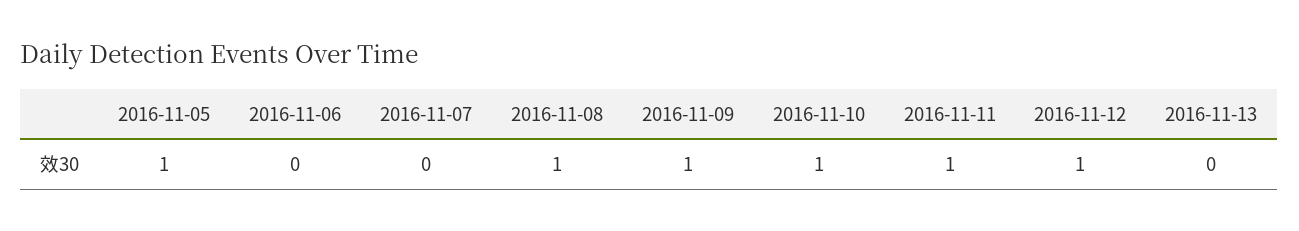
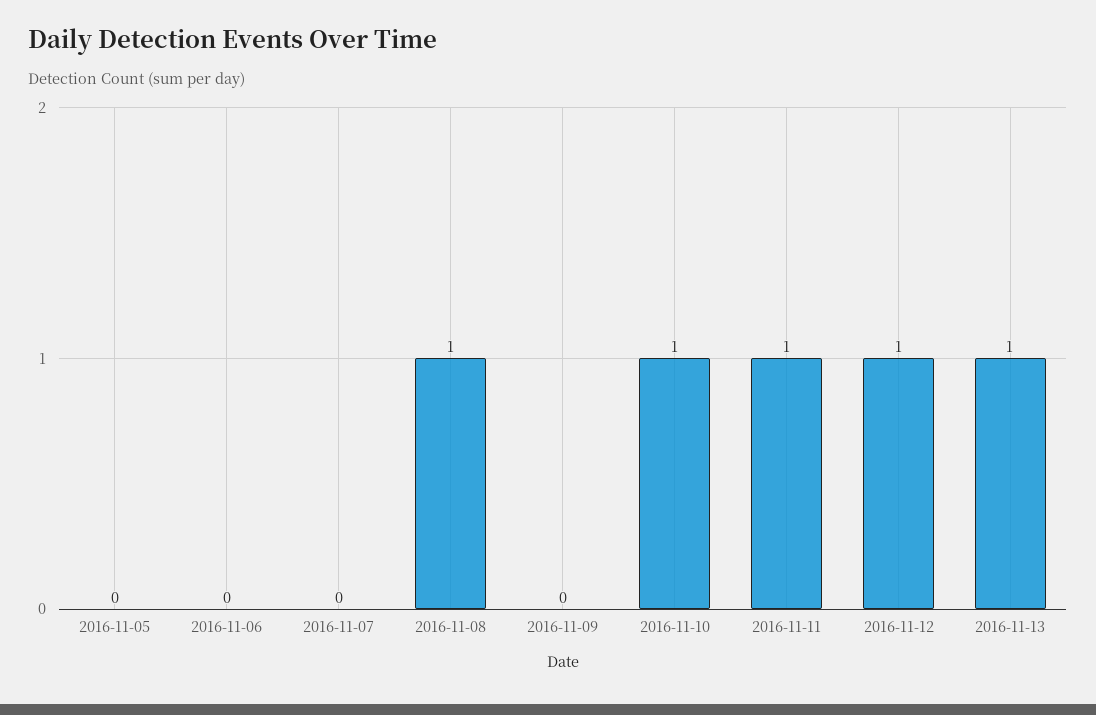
  {
-   "2016-11-05": 1,
+   "2016-11-05": 0,
    "2016-11-06": 0,
    "2016-11-07": 0,
    "2016-11-08": 1,
-   "2016-11-09": 1,
+   "2016-11-09": 0,
    "2016-11-10": 1,
    "2016-11-11": 1,
    "2016-11-12": 1,
-   "2016-11-13": 0
+   "2016-11-13": 1
  }

